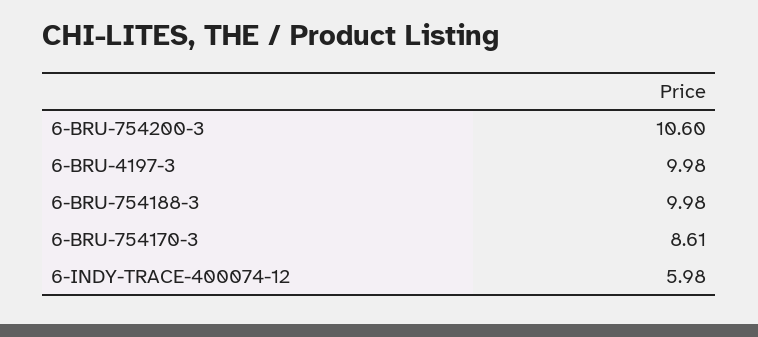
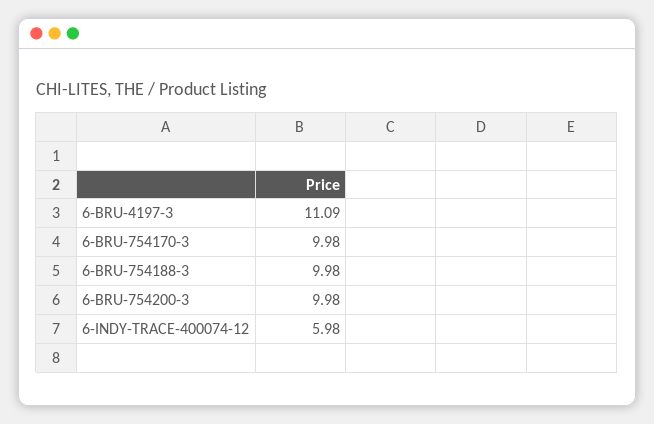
  {
-   "6-BRU-754200-3": 10.6,
+   "6-BRU-754200-3": 9.98,
-   "6-BRU-4197-3": 9.98,
+   "6-BRU-4197-3": 11.09,
    "6-BRU-754188-3": 9.98,
-   "6-BRU-754170-3": 8.61,
+   "6-BRU-754170-3": 9.98,
    "6-INDY-TRACE-400074-12": 5.98
  }

